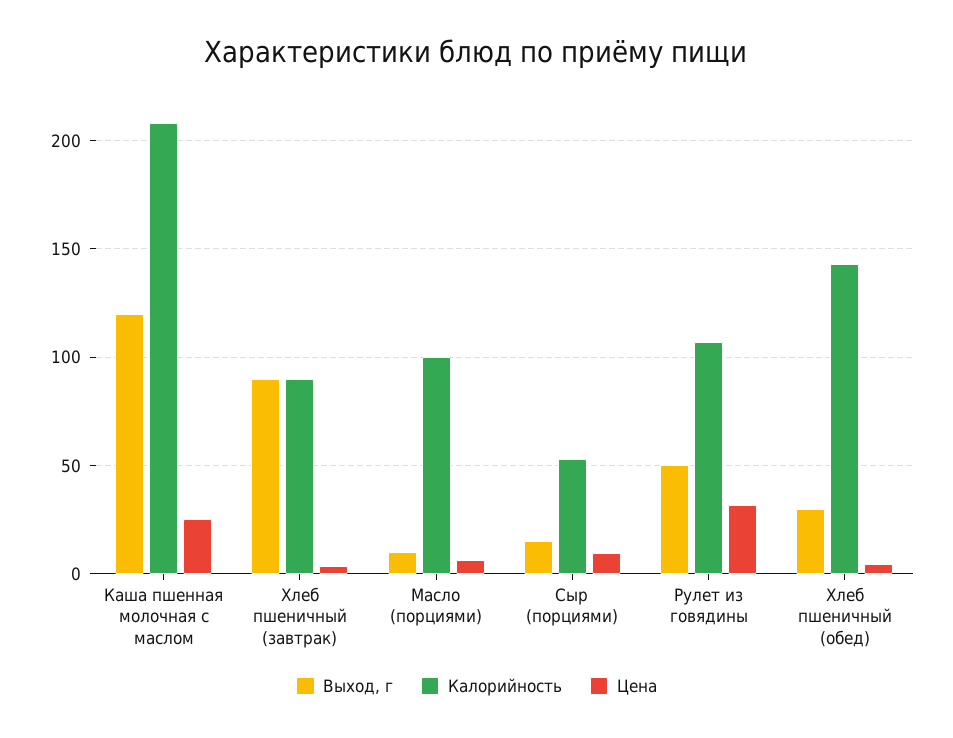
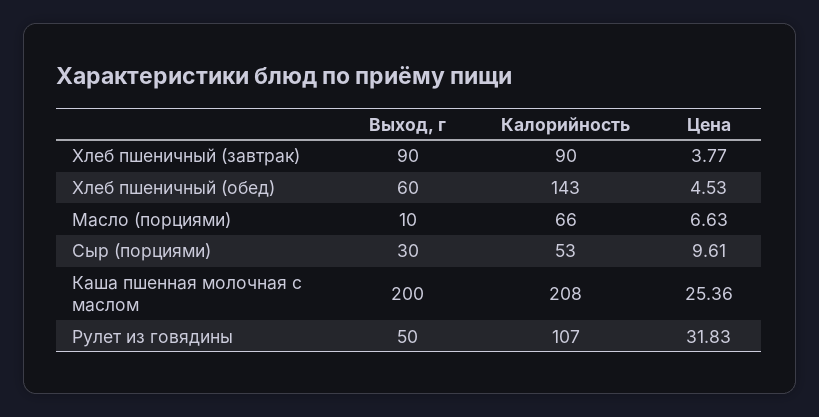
  {
    "Выход, г": {
-     "Каша пшенная молочная с маслом": 120,
+     "Каша пшенная молочная с маслом": 200,
      "Хлеб пшеничный (завтрак)": 90,
      "Масло (порциями)": 10,
-     "Сыр (порциями)": 15,
+     "Сыр (порциями)": 30,
      "Рулет из говядины": 50,
-     "Хлеб пшеничный (обед)": 30
+     "Хлеб пшеничный (обед)": 60
    },
    "Калорийность": {
      "Каша пшенная молочная с маслом": 208,
      "Хлеб пшеничный (завтрак)": 90,
-     "Масло (порциями)": 100,
+     "Масло (порциями)": 66,
      "Сыр (порциями)": 53,
      "Рулет из говядины": 107,
      "Хлеб пшеничный (обед)": 143
    },
    "Цена": {
      "Каша пшенная молочная с маслом": 25.36,
      "Хлеб пшеничный (завтрак)": 3.77,
      "Масло (порциями)": 6.63,
      "Сыр (порциями)": 9.61,
      "Рулет из говядины": 31.83,
      "Хлеб пшеничный (обед)": 4.53
    }
  }

